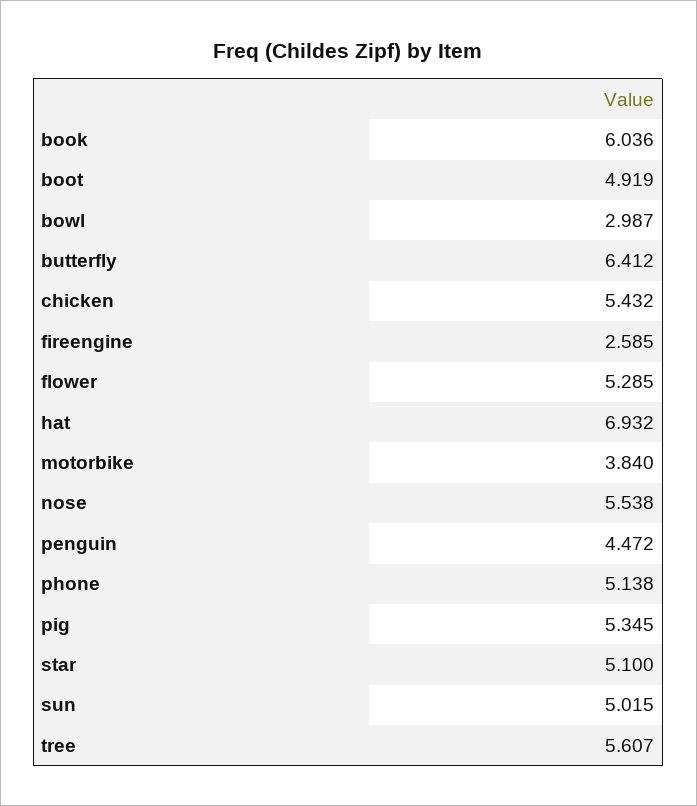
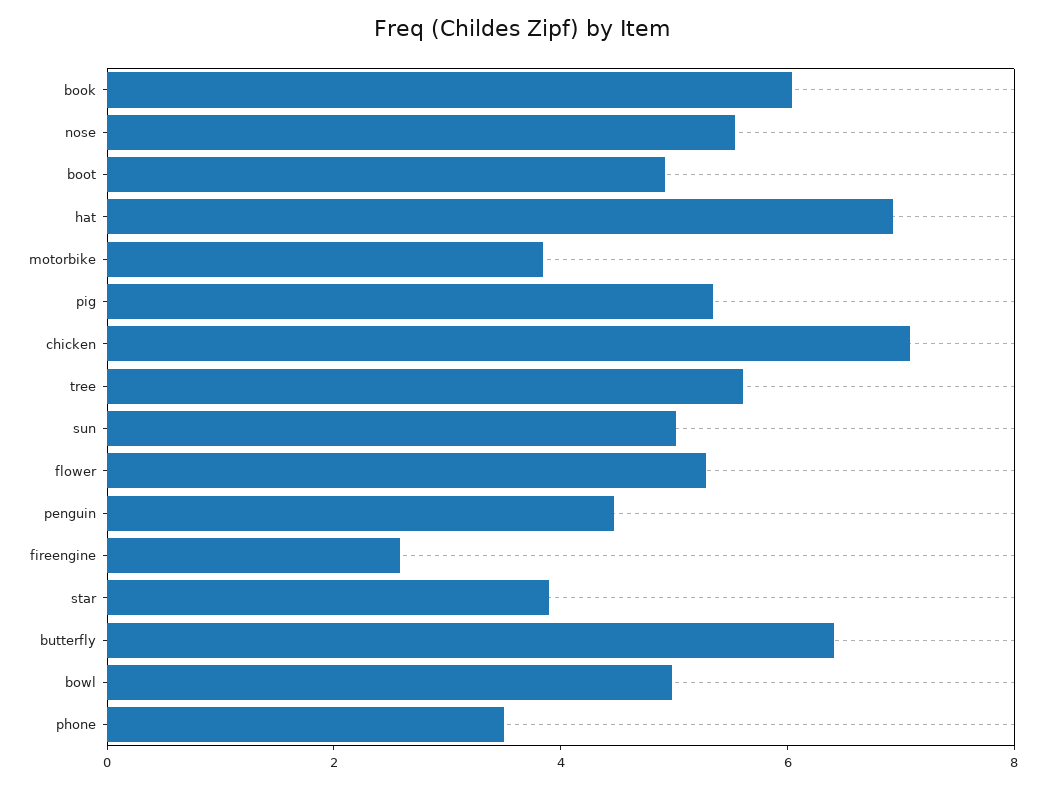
  {
    "book": 6.036,
    "boot": 4.919,
-   "bowl": 2.987,
+   "bowl": 5,
    "butterfly": 6.412,
-   "chicken": 5.432,
+   "chicken": 7,
    "fireengine": 2.585,
    "flower": 5.285,
    "hat": 6.932,
    "motorbike": 3.84,
    "nose": 5.538,
    "penguin": 4.472,
-   "phone": 5.138,
+   "phone": 3.5,
    "pig": 5.345,
-   "star": 5.1,
+   "star": 4,
    "sun": 5.015,
    "tree": 5.607
  }

